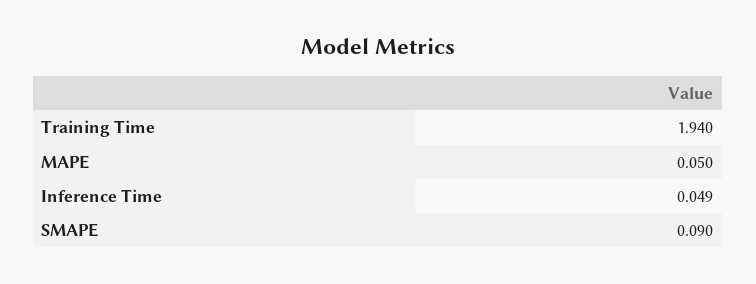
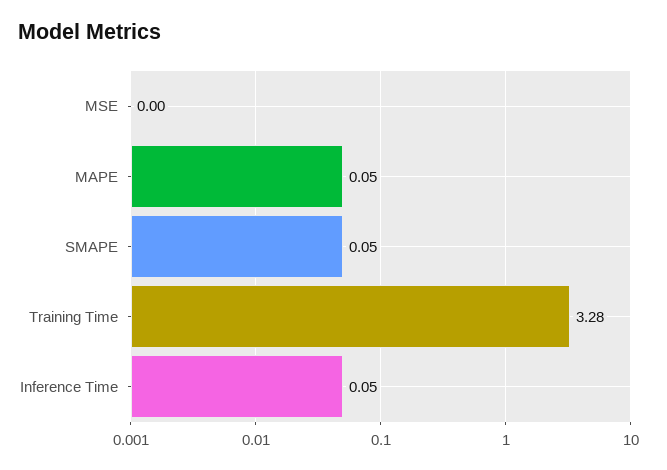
  {
-   "Training Time": 1.94,
+   "Training Time": 3.28,
    "MAPE": 0.05,
    "Inference Time": 0.049,
-   "SMAPE": 0.09
+   "SMAPE": 0.05,
+   "MSE": 0
  }

